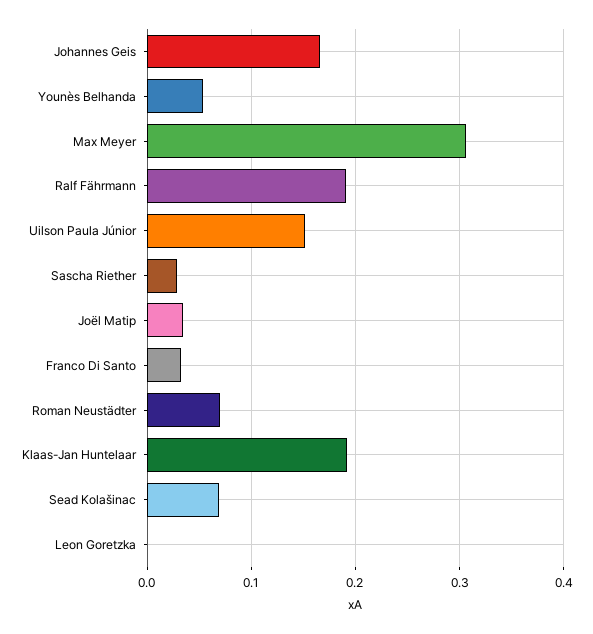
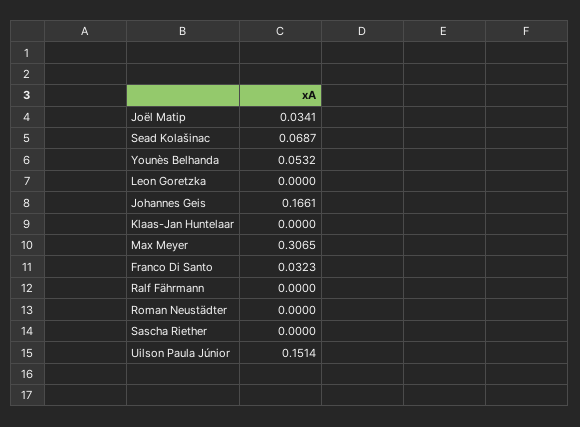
  {
    "Johannes Geis": 0.1661,
    "Younès Belhanda": 0.0532,
    "Max Meyer": 0.3065,
-   "Ralf Fährmann": 0.19,
+   "Ralf Fährmann": 0,
    "Uilson Paula Júnior": 0.1514,
-   "Sascha Riether": 0.03,
+   "Sascha Riether": 0,
    "Joël Matip": 0.0341,
    "Franco Di Santo": 0.0323,
-   "Roman Neustädter": 0.07,
+   "Roman Neustädter": 0,
-   "Klaas-Jan Huntelaar": 0.19,
+   "Klaas-Jan Huntelaar": 0,
    "Sead Kolašinac": 0.0687,
    "Leon Goretzka": 0
  }

